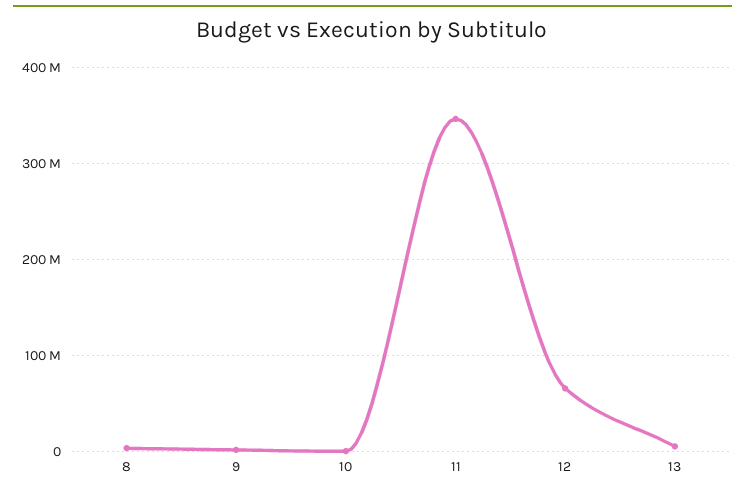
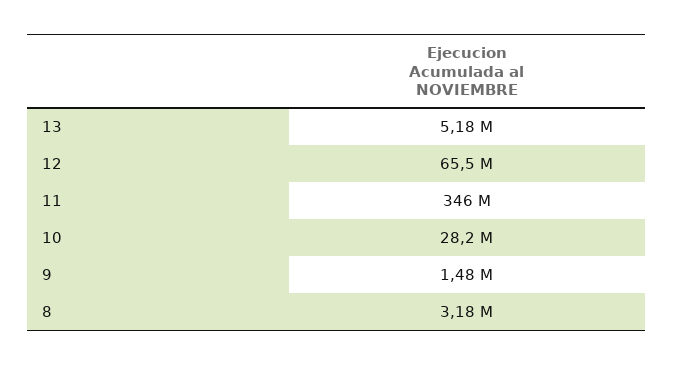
  {
    "8": 3180000,
    "9": 1480000,
-   "10": 0,
+   "10": 28200000,
    "11": 346000000,
    "12": 65500000,
    "13": 5180000
  }

